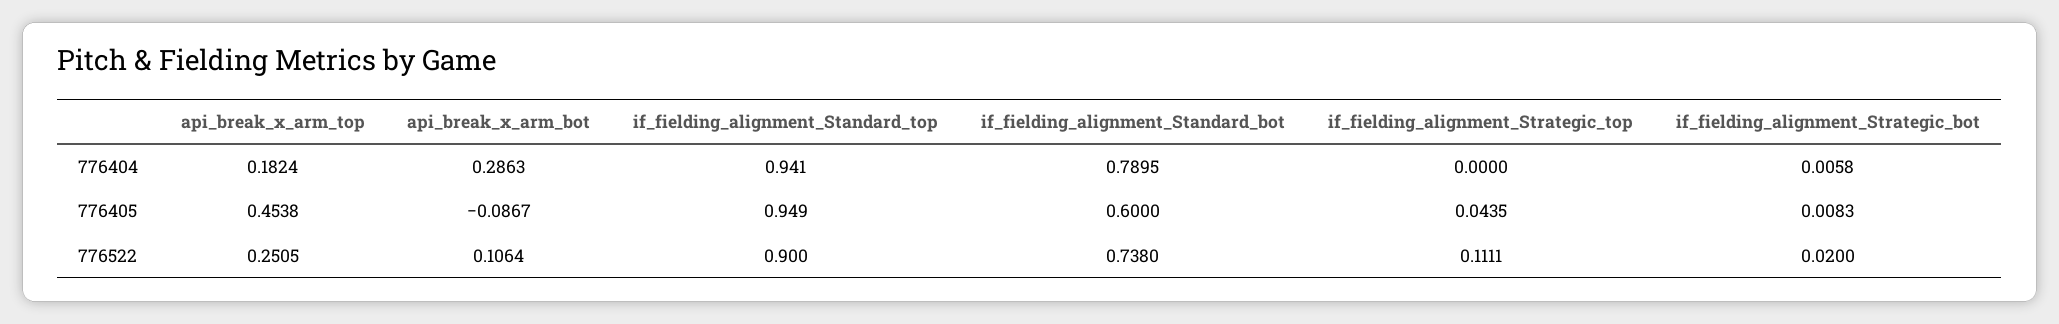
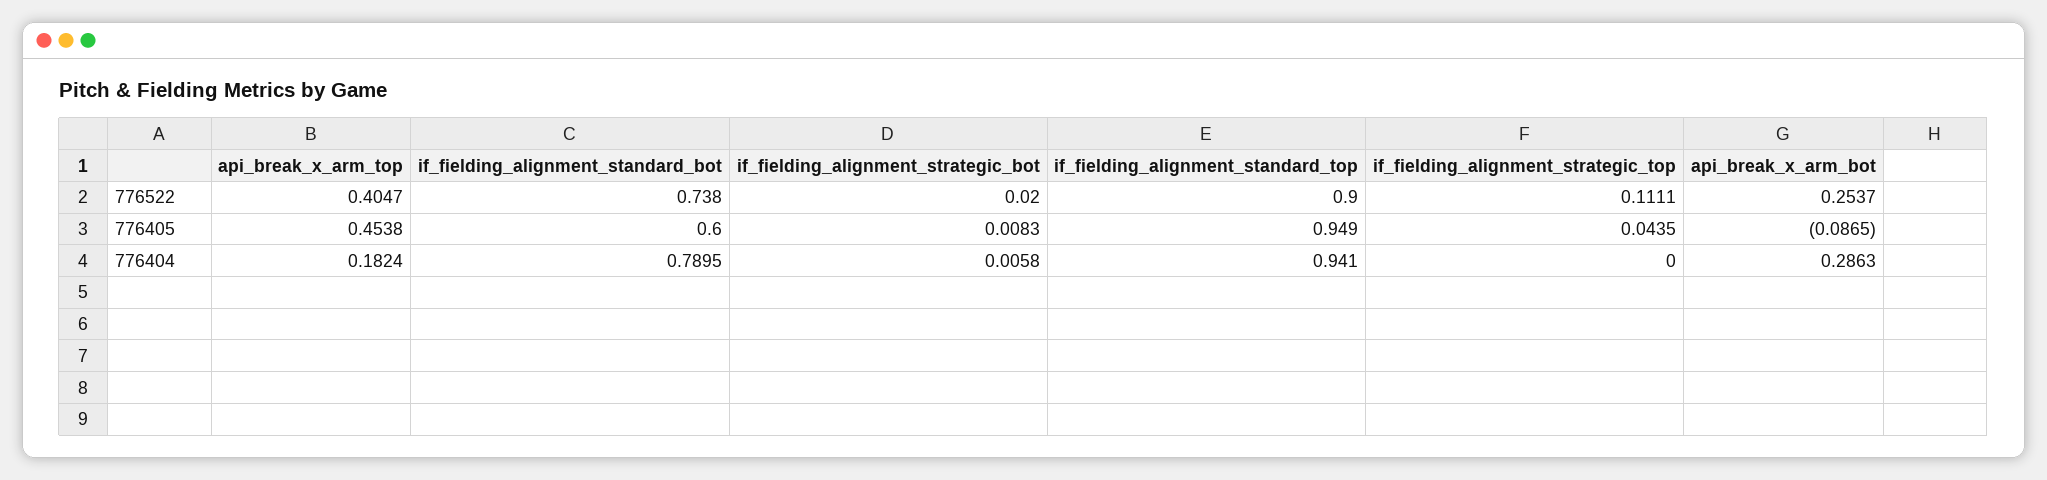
  {
    "api_break_x_arm_top": {
      "776404": 0.1824,
      "776405": 0.4538,
-     "776522": 0.2505
+     "776522": 0.4047
    },
    "api_break_x_arm_bot": {
      "776404": 0.2863,
-     "776405": -0.0867,
+     "776405": -0.0865,
-     "776522": 0.1064
+     "776522": 0.2537
    },
    "if_fielding_alignment_Standard_top": {
      "776404": 0.941,
      "776405": 0.949,
      "776522": 0.9
    },
    "if_fielding_alignment_Standard_bot": {
      "776404": 0.7895,
      "776405": 0.6,
      "776522": 0.738
    },
    "if_fielding_alignment_Strategic_top": {
      "776404": 0,
      "776405": 0.0435,
      "776522": 0.1111
    },
    "if_fielding_alignment_Strategic_bot": {
      "776404": 0.0058,
      "776405": 0.0083,
      "776522": 0.02
    }
  }

